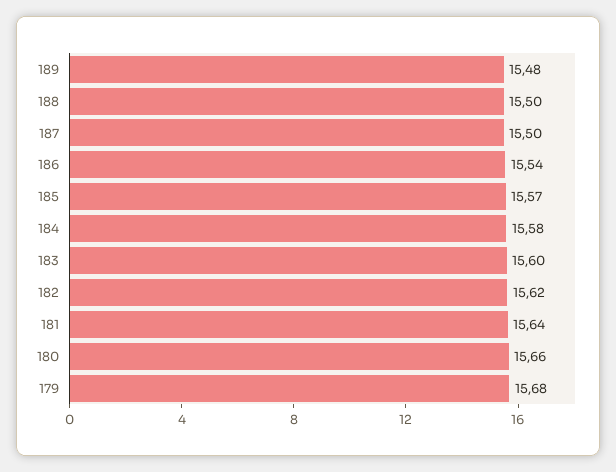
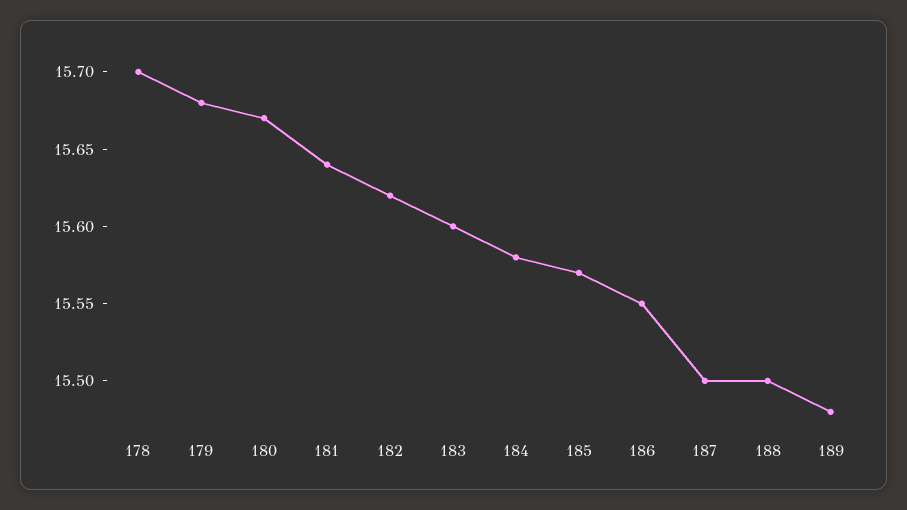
  {
    "189": 15.48,
    "188": 15.5,
    "187": 15.5,
-   "186": 15.54,
+   "186": 15.55,
    "185": 15.57,
    "184": 15.58,
    "183": 15.6,
    "182": 15.62,
    "181": 15.64,
-   "180": 15.66,
+   "180": 15.67,
-   "179": 15.68
+   "179": 15.68,
+   "178": 15.7
  }

